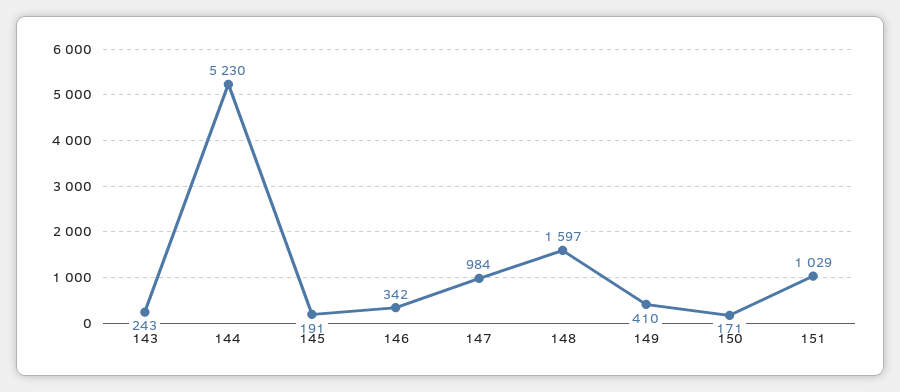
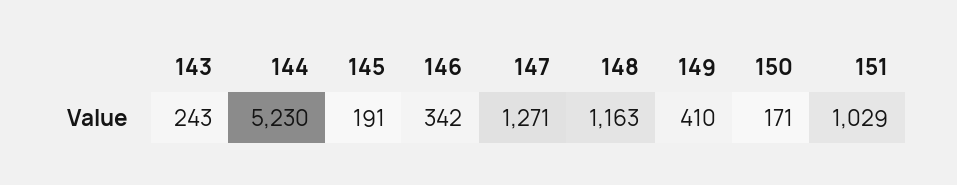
  {
    "143": 243,
    "144": 5230,
    "145": 191,
    "146": 342,
-   "147": 984,
+   "147": 1271,
-   "148": 1597,
+   "148": 1163,
    "149": 410,
    "150": 171,
    "151": 1029
  }

